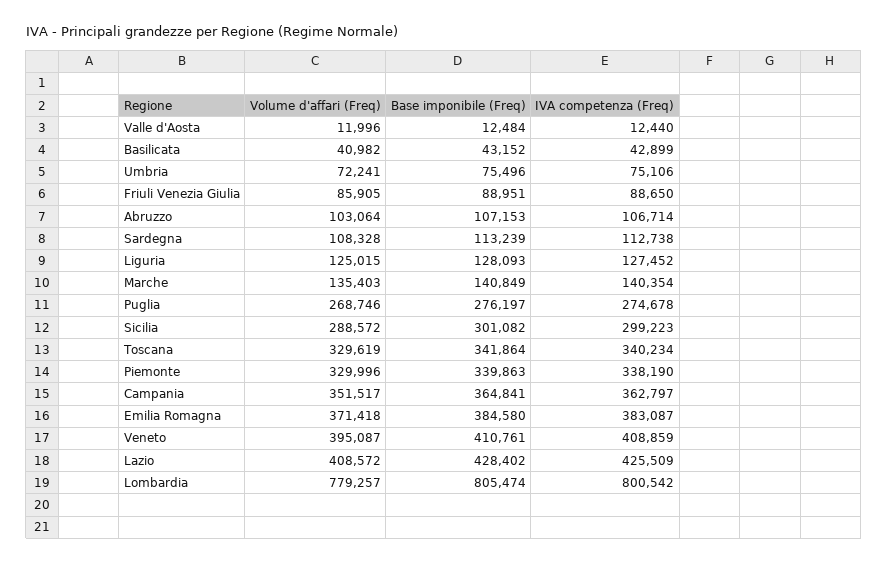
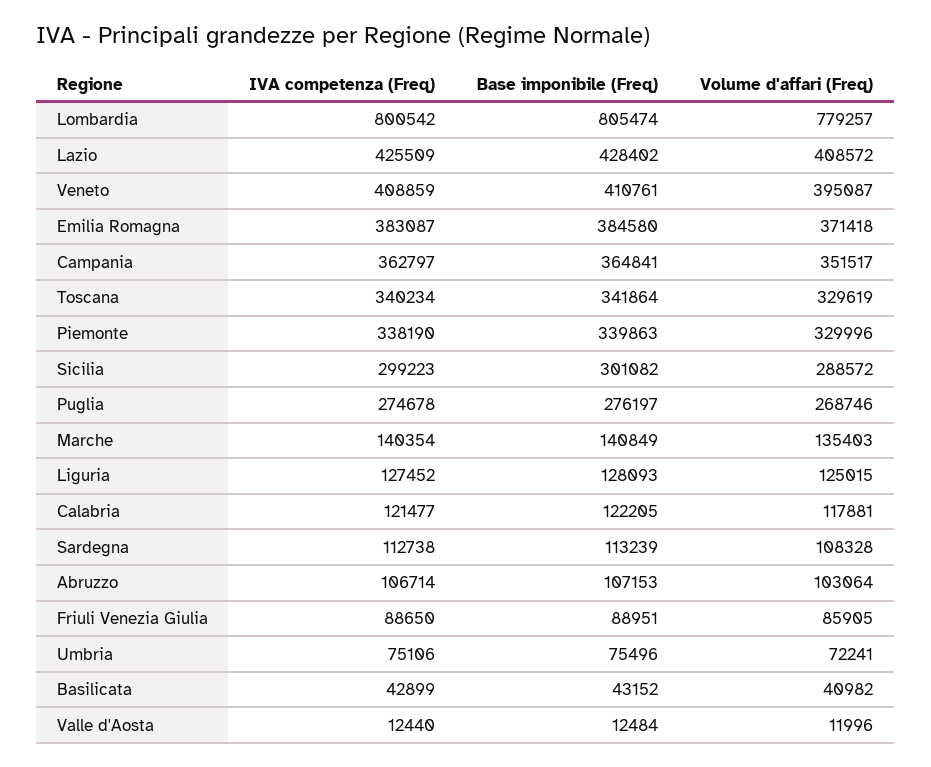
  {
    "Volume d'affari (Freq)": {
      "Valle d'Aosta": 11996,
      "Basilicata": 40982,
      "Umbria": 72241,
      "Friuli Venezia Giulia": 85905,
      "Abruzzo": 103064,
      "Sardegna": 108328,
      "Liguria": 125015,
      "Marche": 135403,
      "Puglia": 268746,
      "Sicilia": 288572,
      "Toscana": 329619,
      "Piemonte": 329996,
      "Campania": 351517,
      "Emilia Romagna": 371418,
      "Veneto": 395087,
      "Lazio": 408572,
-     "Lombardia": 779257
+     "Lombardia": 779257,
+     "Calabria": 117881
    },
    "Base imponibile (Freq)": {
      "Valle d'Aosta": 12484,
      "Basilicata": 43152,
      "Umbria": 75496,
      "Friuli Venezia Giulia": 88951,
      "Abruzzo": 107153,
      "Sardegna": 113239,
      "Liguria": 128093,
      "Marche": 140849,
      "Puglia": 276197,
      "Sicilia": 301082,
      "Toscana": 341864,
      "Piemonte": 339863,
      "Campania": 364841,
      "Emilia Romagna": 384580,
      "Veneto": 410761,
      "Lazio": 428402,
-     "Lombardia": 805474
+     "Lombardia": 805474,
+     "Calabria": 122205
    },
    "IVA competenza (Freq)": {
      "Valle d'Aosta": 12440,
      "Basilicata": 42899,
      "Umbria": 75106,
      "Friuli Venezia Giulia": 88650,
      "Abruzzo": 106714,
      "Sardegna": 112738,
      "Liguria": 127452,
      "Marche": 140354,
      "Puglia": 274678,
      "Sicilia": 299223,
      "Toscana": 340234,
      "Piemonte": 338190,
      "Campania": 362797,
      "Emilia Romagna": 383087,
      "Veneto": 408859,
      "Lazio": 425509,
-     "Lombardia": 800542
+     "Lombardia": 800542,
+     "Calabria": 121477
    }
  }

